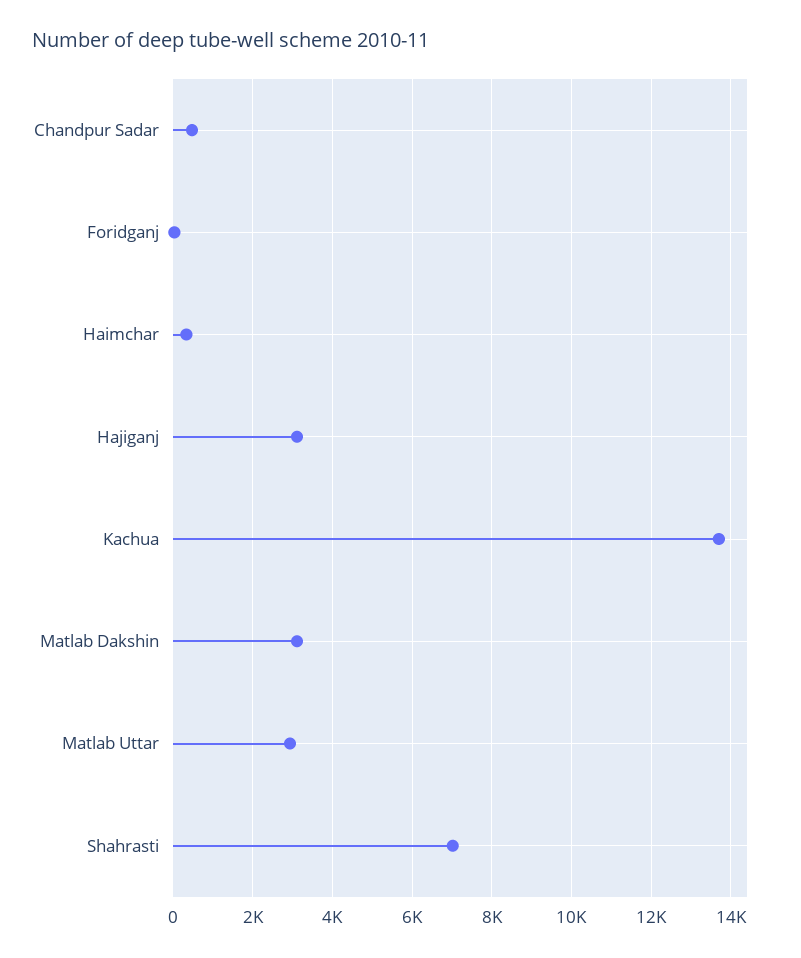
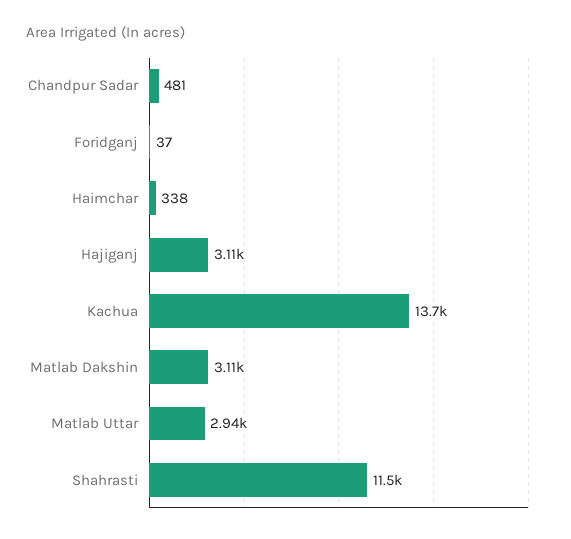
  {
    "Chandpur Sadar": 481,
    "Foridganj": 37,
    "Haimchar": 338,
    "Hajiganj": 3110,
    "Kachua": 13700,
    "Matlab Dakshin": 3110,
    "Matlab Uttar": 2940,
-   "Shahrasti": 7000
+   "Shahrasti": 11500
  }

